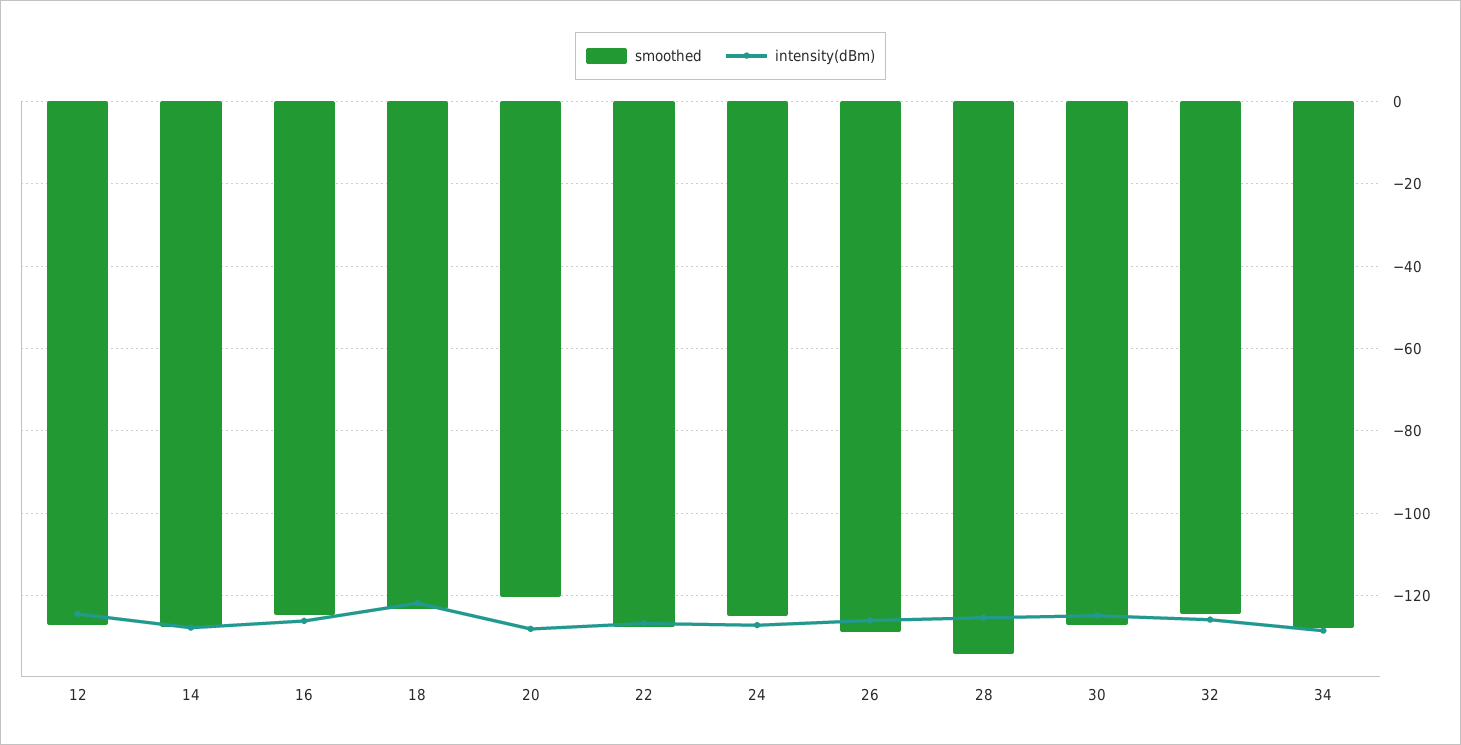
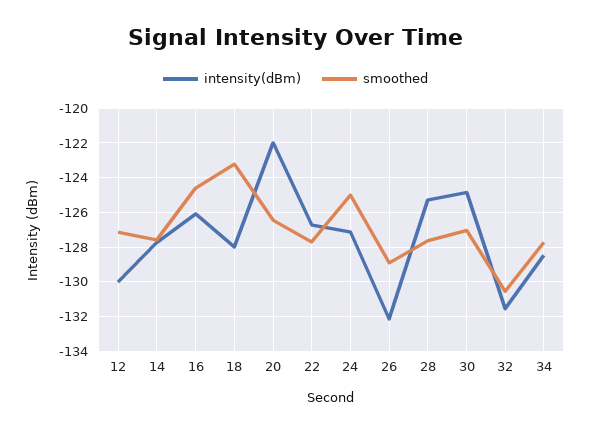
  {
    "smoothed": {
      "12": -127,
      "14": -127.5,
      "16": -124.5,
      "18": -123,
-     "20": -120,
+     "20": -126.5,
      "22": -127.5,
      "24": -125,
      "26": -129,
-     "28": -134,
+     "28": -127.5,
      "30": -127,
-     "32": -124,
+     "32": -130.5,
      "34": -127.5
    },
    "intensity(dBm)": {
-     "12": -124,
+     "12": -130,
      "14": -127.5,
      "16": -126,
-     "18": -122,
+     "18": -128,
-     "20": -128,
+     "20": -122,
      "22": -126.5,
      "24": -127,
-     "26": -126,
+     "26": -132,
      "28": -125.5,
      "30": -125,
-     "32": -126,
+     "32": -131.5,
      "34": -128.5
    }
  }

